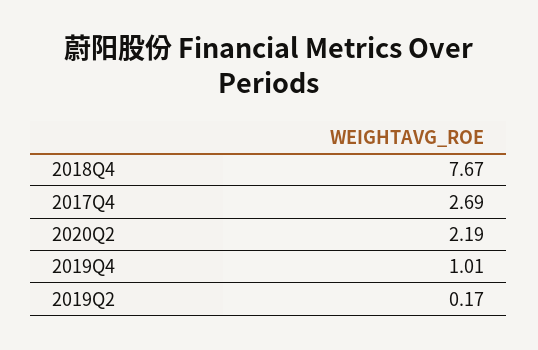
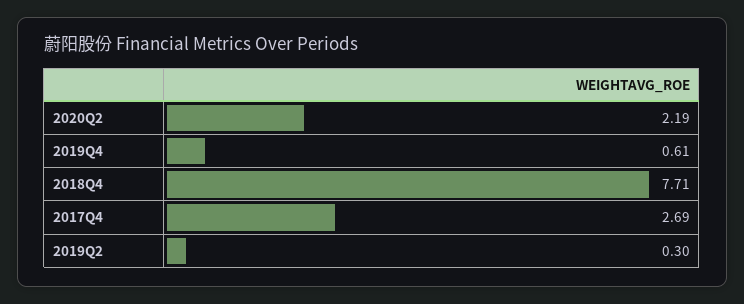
  {
-   "2018Q4": 7.67,
+   "2018Q4": 7.71,
    "2017Q4": 2.69,
    "2020Q2": 2.19,
-   "2019Q4": 1.01,
+   "2019Q4": 0.61,
-   "2019Q2": 0.17
+   "2019Q2": 0.3
  }

